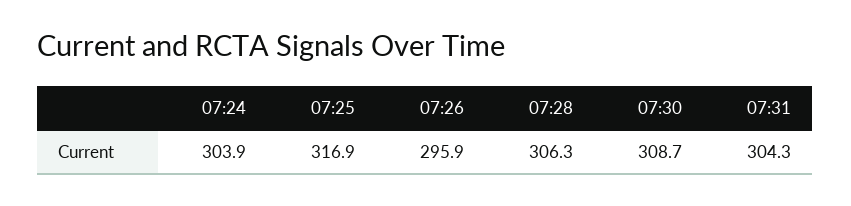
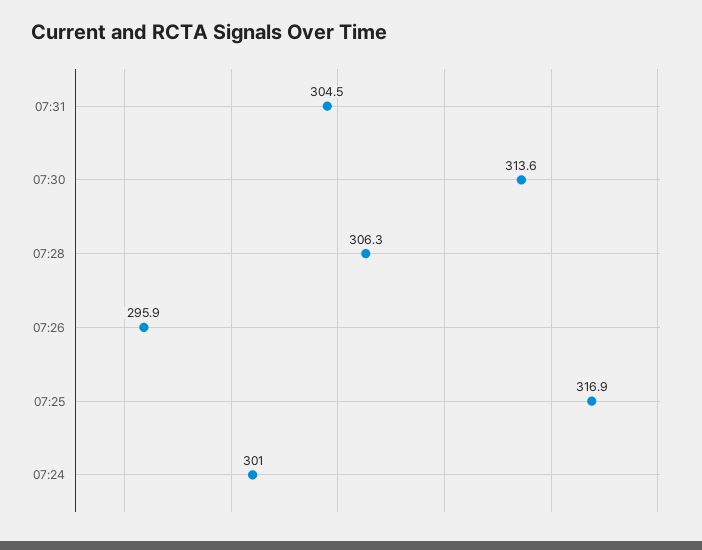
  {
-   "07:24": 303.9,
+   "07:24": 301,
    "07:25": 316.9,
    "07:26": 295.9,
    "07:28": 306.3,
-   "07:30": 308.7,
+   "07:30": 313.6,
-   "07:31": 304.3
+   "07:31": 304.5
  }

